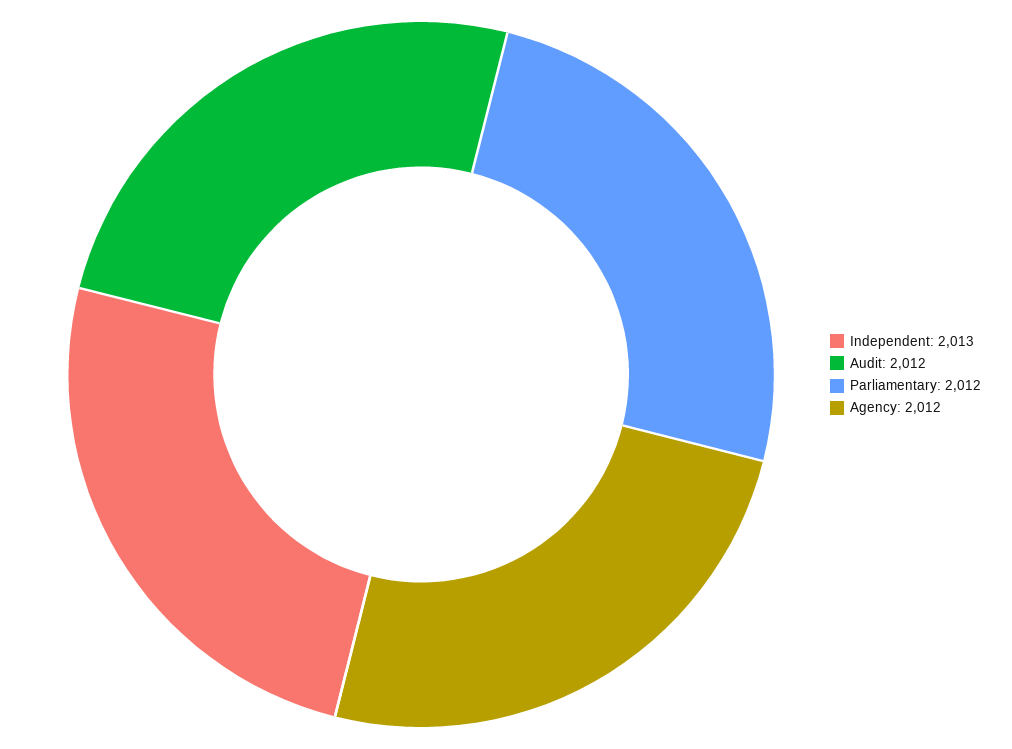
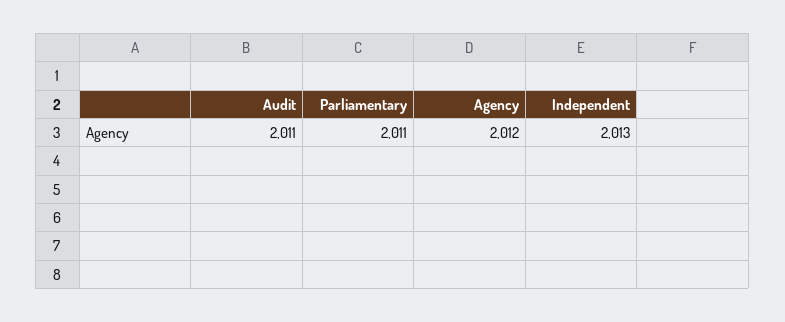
  {
    "Independent": 2013,
-   "Audit": 2012,
+   "Audit": 2011,
-   "Parliamentary": 2012,
+   "Parliamentary": 2011,
    "Agency": 2012
  }

